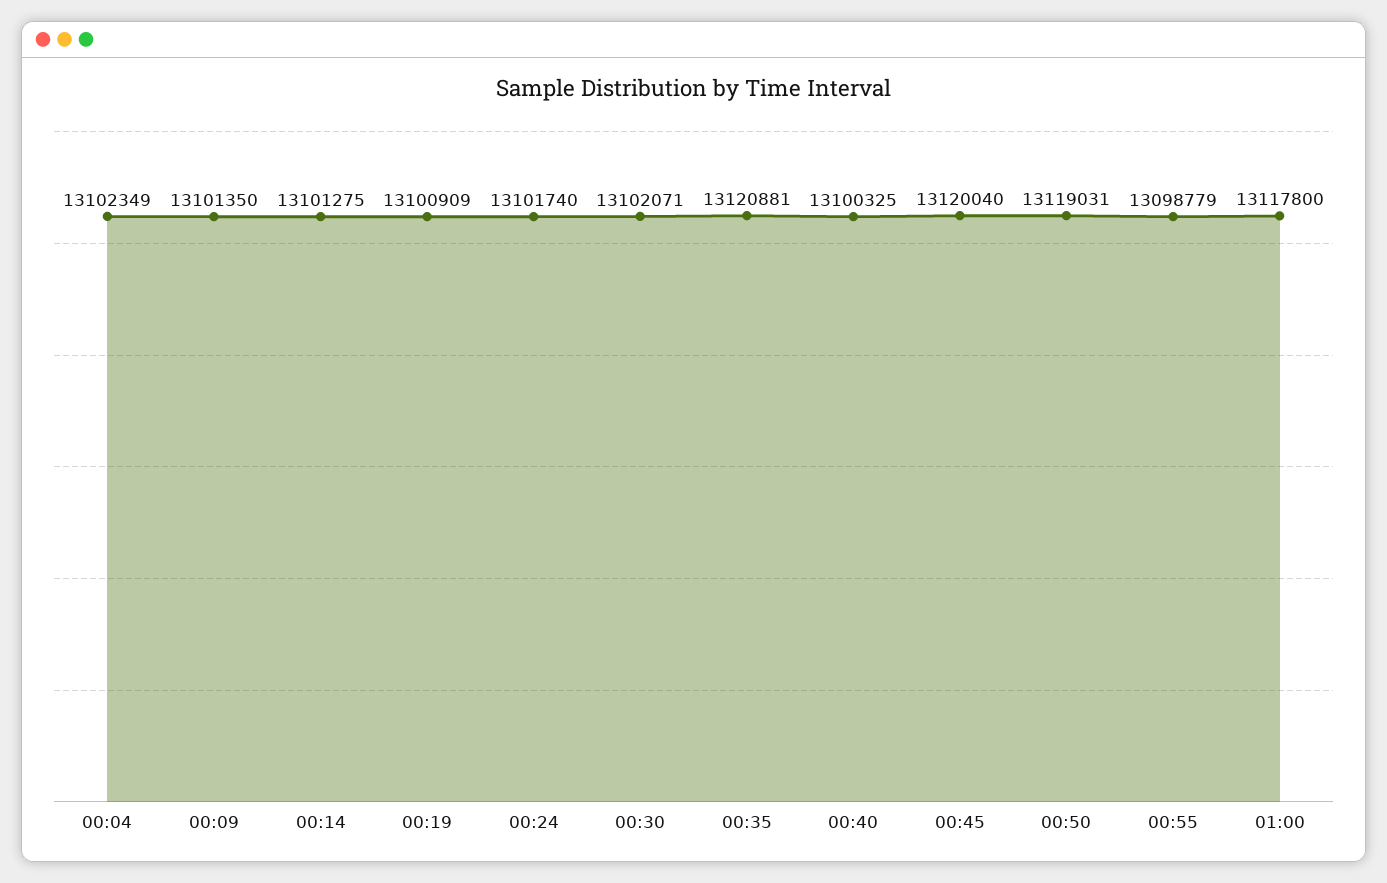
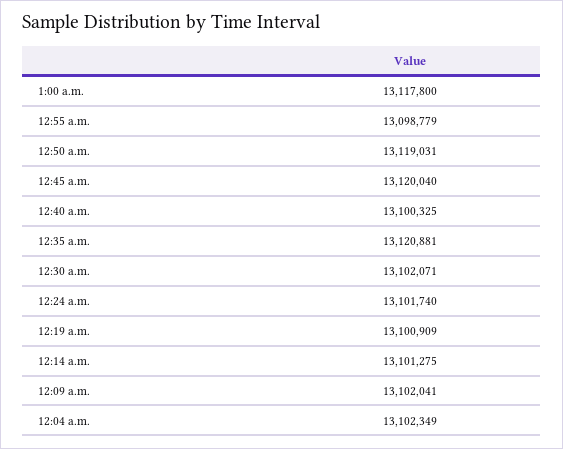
  {
    "00:04": 13102349,
-   "00:09": 13101350,
+   "00:09": 13102041,
    "00:14": 13101275,
    "00:19": 13100909,
    "00:24": 13101740,
    "00:30": 13102071,
    "00:35": 13120881,
    "00:40": 13100325,
    "00:45": 13120040,
    "00:50": 13119031,
    "00:55": 13098779,
    "01:00": 13117800
  }

